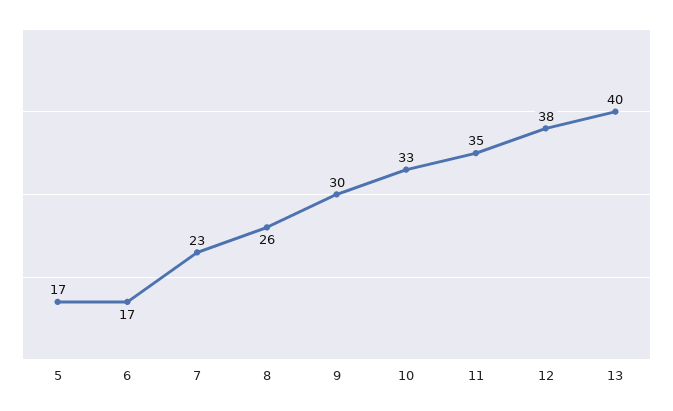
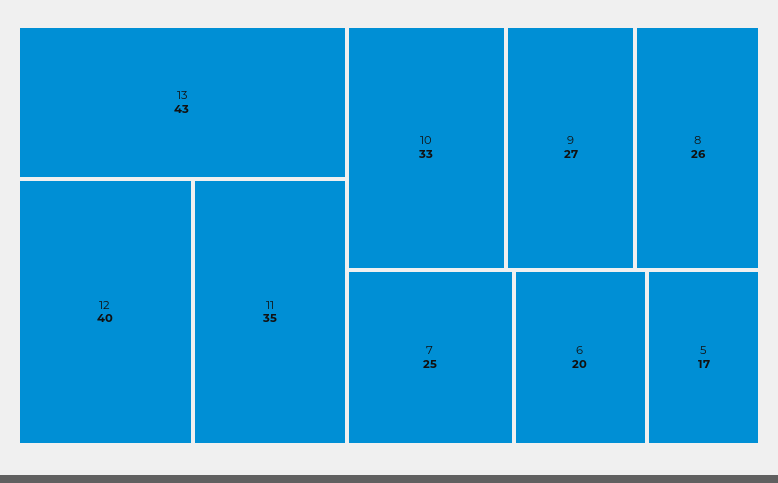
  {
    "5": 17,
-   "6": 17,
+   "6": 20,
-   "7": 23,
+   "7": 25,
    "8": 26,
-   "9": 30,
+   "9": 27,
    "10": 33,
    "11": 35,
-   "12": 38,
+   "12": 40,
-   "13": 40
+   "13": 43
  }

